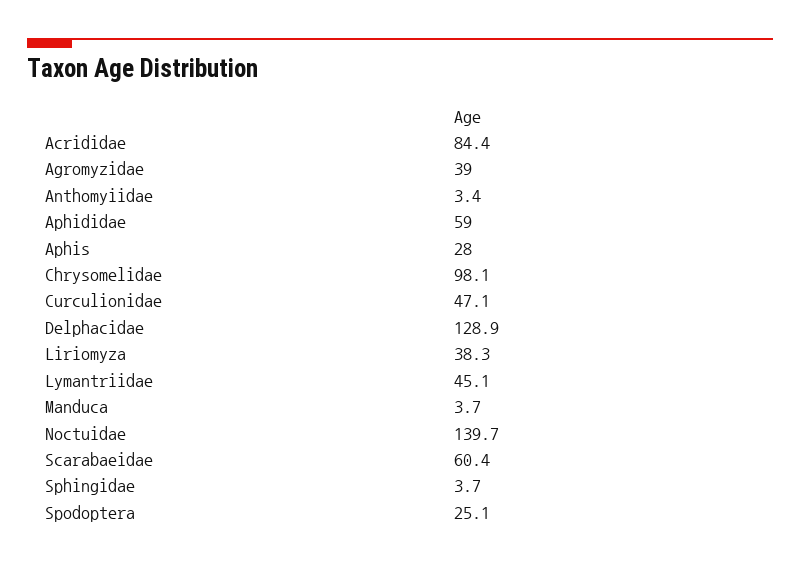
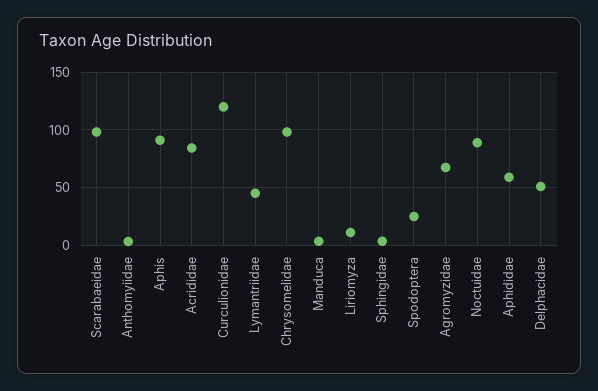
  {
    "Acrididae": 84.4,
-   "Agromyzidae": 39,
+   "Agromyzidae": 70,
    "Anthomyiidae": 3.4,
    "Aphididae": 59,
-   "Aphis": 28,
+   "Aphis": 90,
    "Chrysomelidae": 98.1,
-   "Curculionidae": 47.1,
+   "Curculionidae": 120,
-   "Delphacidae": 128.9,
+   "Delphacidae": 50,
-   "Liriomyza": 38.3,
+   "Liriomyza": 10,
    "Lymantriidae": 45.1,
    "Manduca": 3.7,
-   "Noctuidae": 139.7,
+   "Noctuidae": 90,
-   "Scarabaeidae": 60.4,
+   "Scarabaeidae": 100,
    "Sphingidae": 3.7,
    "Spodoptera": 25.1
  }

